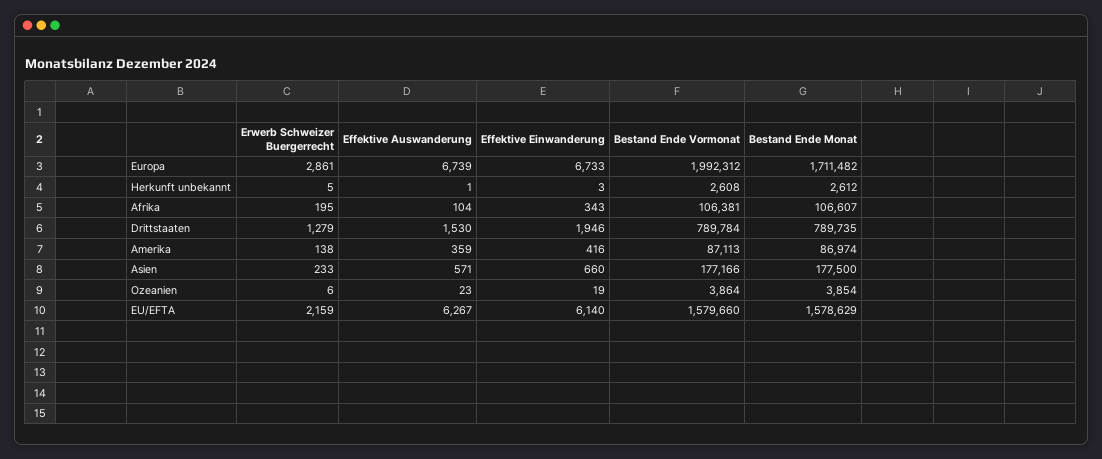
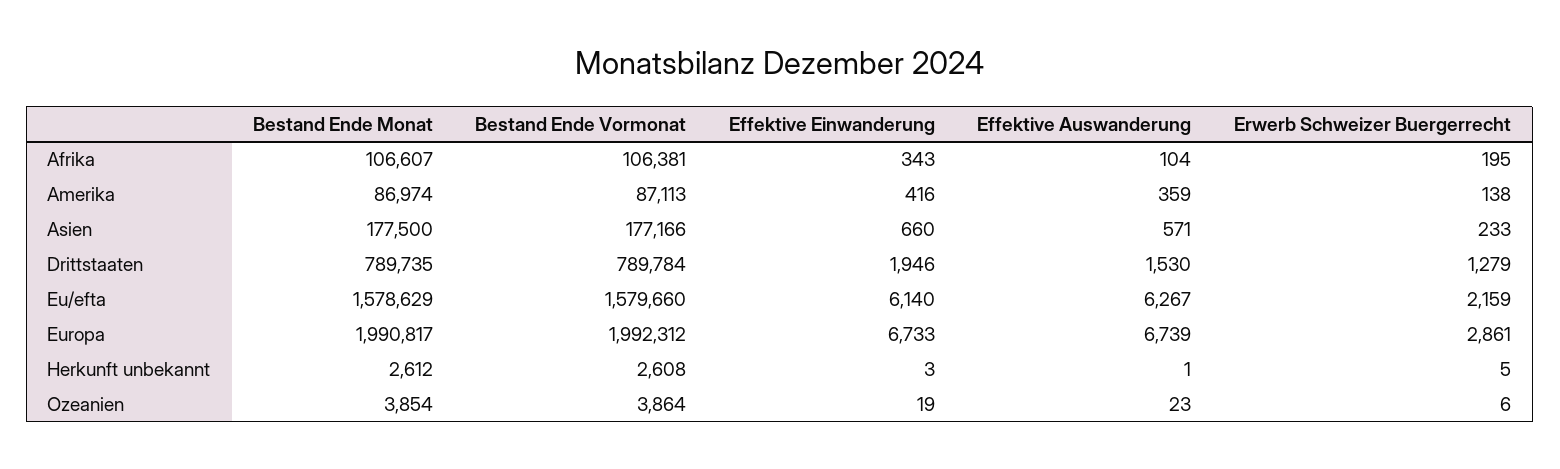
  {
    "Erwerb Schweizer Buergerrecht": {
      "Europa": 2861,
      "Herkunft unbekannt": 5,
      "Afrika": 195,
      "Drittstaaten": 1279,
      "Amerika": 138,
      "Asien": 233,
      "Ozeanien": 6,
      "EU/EFTA": 2159
    },
    "Effektive Auswanderung": {
      "Europa": 6739,
      "Herkunft unbekannt": 1,
      "Afrika": 104,
      "Drittstaaten": 1530,
      "Amerika": 359,
      "Asien": 571,
      "Ozeanien": 23,
      "EU/EFTA": 6267
    },
    "Effektive Einwanderung": {
      "Europa": 6733,
      "Herkunft unbekannt": 3,
      "Afrika": 343,
      "Drittstaaten": 1946,
      "Amerika": 416,
      "Asien": 660,
      "Ozeanien": 19,
      "EU/EFTA": 6140
    },
    "Bestand Ende Vormonat": {
      "Europa": 1992312,
      "Herkunft unbekannt": 2608,
      "Afrika": 106381,
      "Drittstaaten": 789784,
      "Amerika": 87113,
      "Asien": 177166,
      "Ozeanien": 3864,
      "EU/EFTA": 1579660
    },
    "Bestand Ende Monat": {
-     "Europa": 1711482,
+     "Europa": 1990817,
      "Herkunft unbekannt": 2612,
      "Afrika": 106607,
      "Drittstaaten": 789735,
      "Amerika": 86974,
      "Asien": 177500,
      "Ozeanien": 3854,
      "EU/EFTA": 1578629
    }
  }

